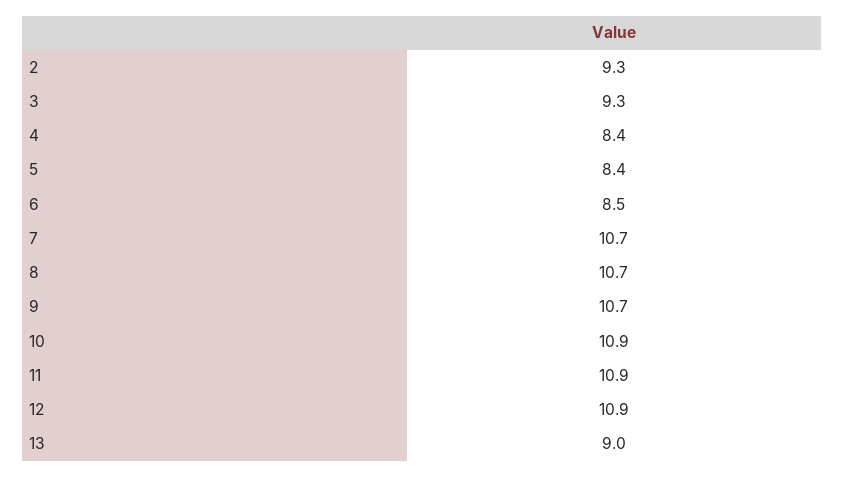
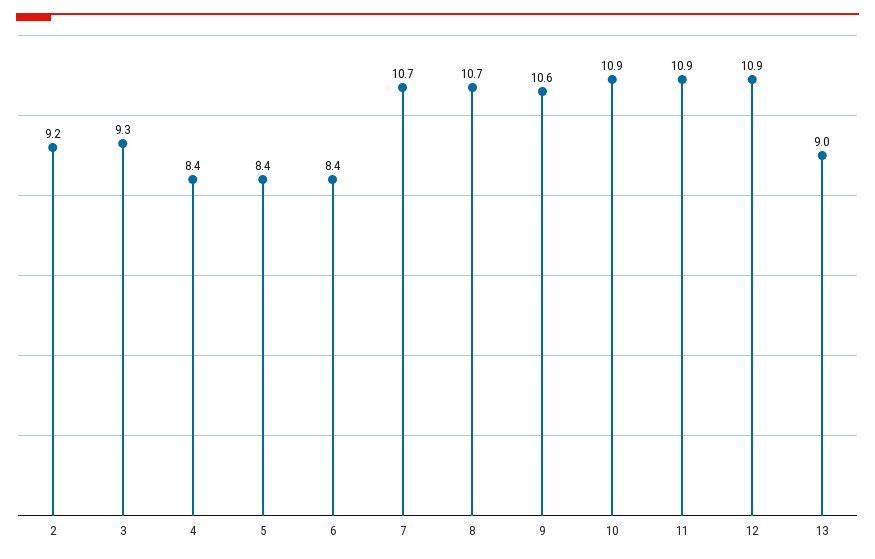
  {
-   "2": 9.3,
+   "2": 9.2,
    "3": 9.3,
    "4": 8.4,
    "5": 8.4,
-   "6": 8.5,
+   "6": 8.4,
    "7": 10.7,
    "8": 10.7,
-   "9": 10.7,
+   "9": 10.6,
    "10": 10.9,
    "11": 10.9,
    "12": 10.9,
    "13": 9
  }

